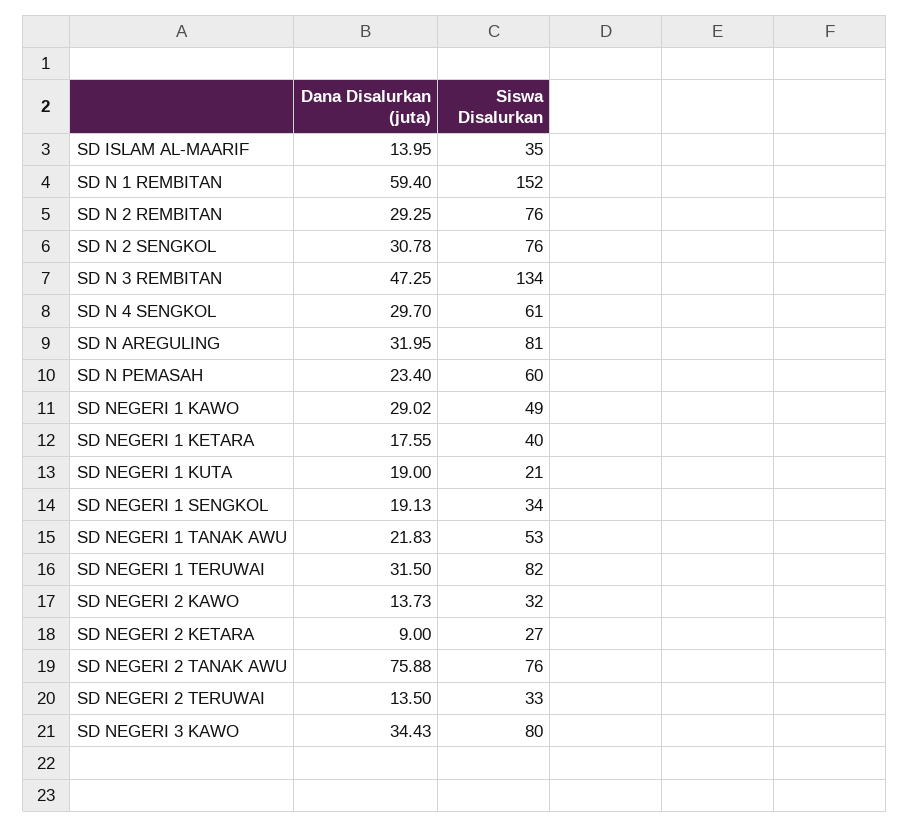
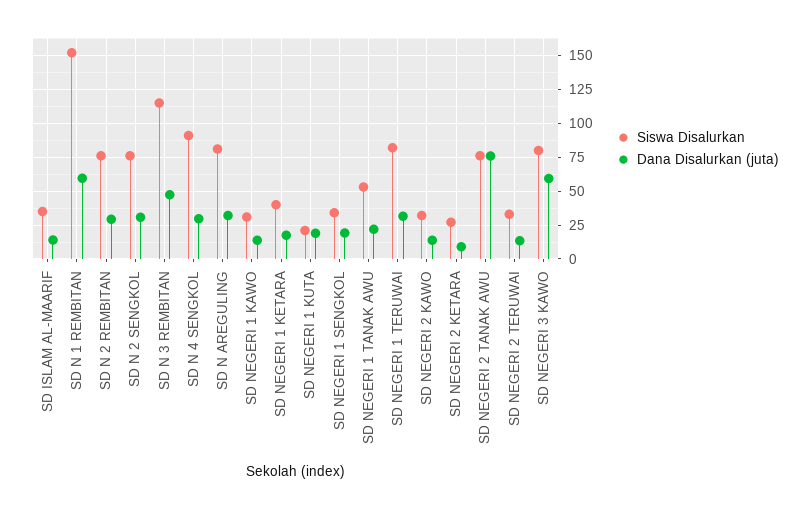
  {
    "Dana Disalurkan (juta)": {
      "SD ISLAM AL-MAARIF": 13.95,
      "SD N 1 REMBITAN": 59.4,
      "SD N 2 REMBITAN": 29.25,
      "SD N 2 SENGKOL": 30.78,
      "SD N 3 REMBITAN": 47.25,
      "SD N 4 SENGKOL": 29.7,
      "SD N AREGULING": 31.95,
-     "SD N PEMASAH": 23.4,
-     "SD NEGERI 1 KAWO": 29.02,
+     "SD NEGERI 1 KAWO": 15,
      "SD NEGERI 1 KETARA": 17.55,
      "SD NEGERI 1 KUTA": 19,
      "SD NEGERI 1 SENGKOL": 19.13,
      "SD NEGERI 1 TANAK AWU": 21.83,
      "SD NEGERI 1 TERUWAI": 31.5,
      "SD NEGERI 2 KAWO": 13.73,
      "SD NEGERI 2 KETARA": 9,
      "SD NEGERI 2 TANAK AWU": 75.88,
      "SD NEGERI 2 TERUWAI": 13.5,
-     "SD NEGERI 3 KAWO": 34.43
+     "SD NEGERI 3 KAWO": 60
    },
    "Siswa Disalurkan": {
      "SD ISLAM AL-MAARIF": 35,
      "SD N 1 REMBITAN": 152,
      "SD N 2 REMBITAN": 76,
      "SD N 2 SENGKOL": 76,
-     "SD N 3 REMBITAN": 134,
+     "SD N 3 REMBITAN": 115,
-     "SD N 4 SENGKOL": 61,
+     "SD N 4 SENGKOL": 90,
      "SD N AREGULING": 81,
-     "SD N PEMASAH": 60,
-     "SD NEGERI 1 KAWO": 49,
+     "SD NEGERI 1 KAWO": 30,
      "SD NEGERI 1 KETARA": 40,
      "SD NEGERI 1 KUTA": 21,
      "SD NEGERI 1 SENGKOL": 34,
      "SD NEGERI 1 TANAK AWU": 53,
      "SD NEGERI 1 TERUWAI": 82,
      "SD NEGERI 2 KAWO": 32,
      "SD NEGERI 2 KETARA": 27,
      "SD NEGERI 2 TANAK AWU": 76,
      "SD NEGERI 2 TERUWAI": 33,
      "SD NEGERI 3 KAWO": 80
    }
  }

